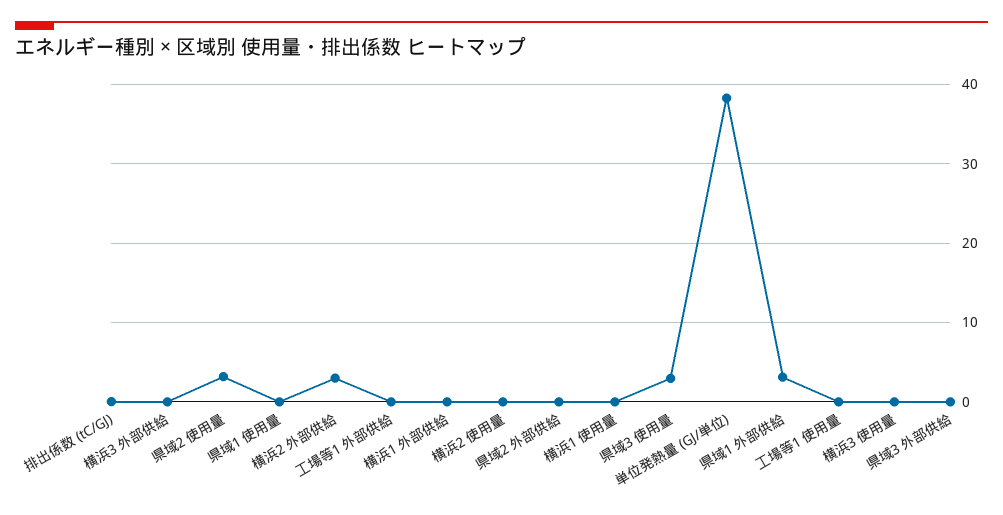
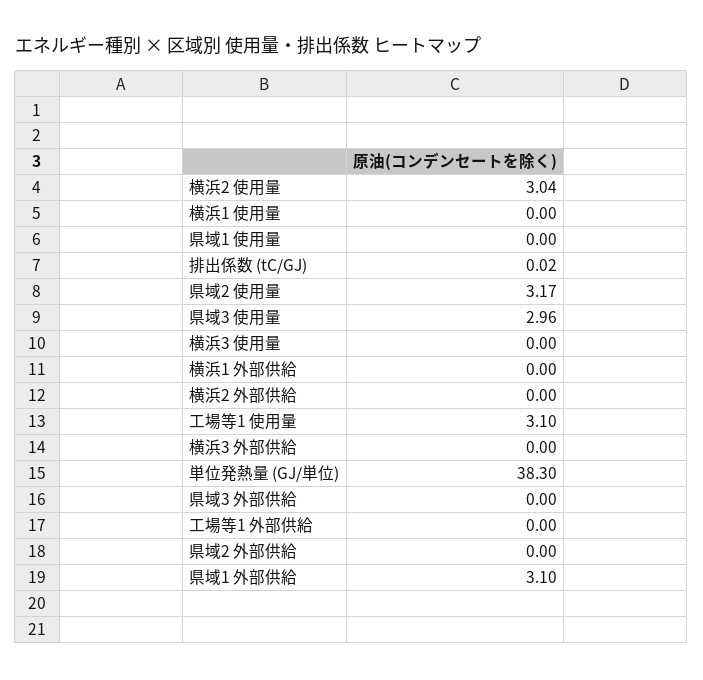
  {
    "排出係数 (tC/GJ)": 0.02,
    "横浜3 外部供給": 0,
    "県域2 使用量": 3.17,
    "県域1 使用量": 0,
-   "横浜2 外部供給": 3,
+   "横浜2 外部供給": 0,
    "工場等1 外部供給": 0,
    "横浜1 外部供給": 0,
-   "横浜2 使用量": 0,
+   "横浜2 使用量": 3.04,
    "県域2 外部供給": 0,
    "横浜1 使用量": 0,
    "県域3 使用量": 2.96,
    "単位発熱量 (GJ/単位)": 38.3,
    "県域1 外部供給": 3.1,
-   "工場等1 使用量": 0,
+   "工場等1 使用量": 3.1,
    "横浜3 使用量": 0,
    "県域3 外部供給": 0
  }

